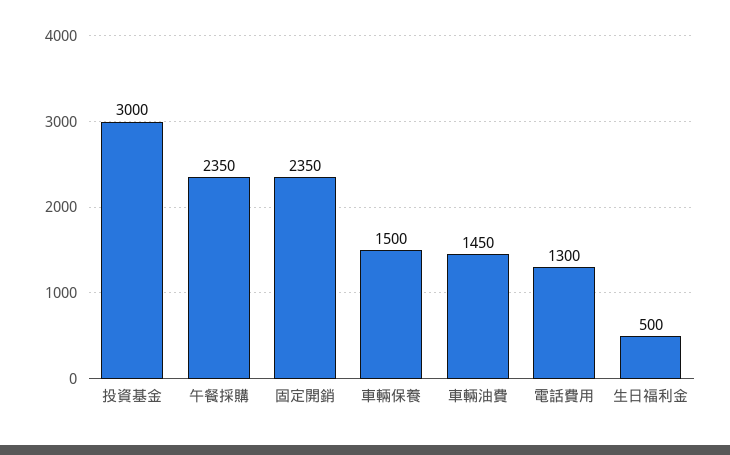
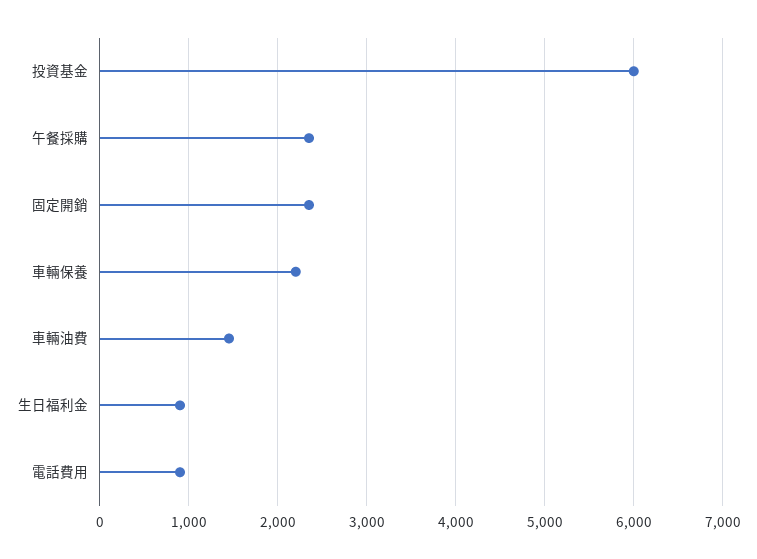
  {
-   "投資基金": 3000,
+   "投資基金": 6000,
    "午餐採購": 2350,
    "固定開銷": 2350,
-   "車輛保養": 1500,
+   "車輛保養": 2200,
    "車輛油費": 1450,
-   "電話費用": 1300,
+   "電話費用": 900,
-   "生日福利金": 500
+   "生日福利金": 900
  }

